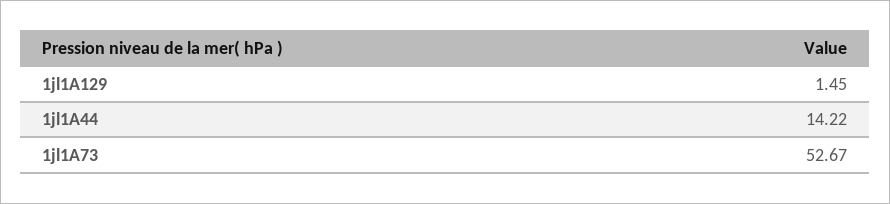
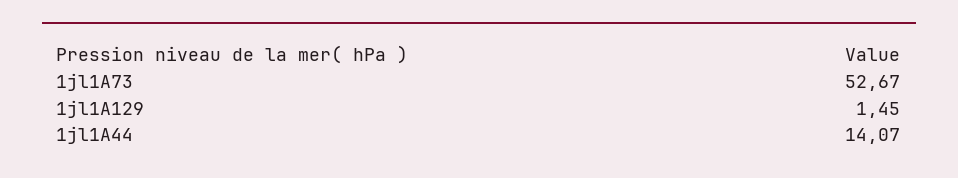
  {
    "1jl1A129": 1.45,
-   "1jl1A44": 14.22,
+   "1jl1A44": 14.07,
    "1jl1A73": 52.67
  }

